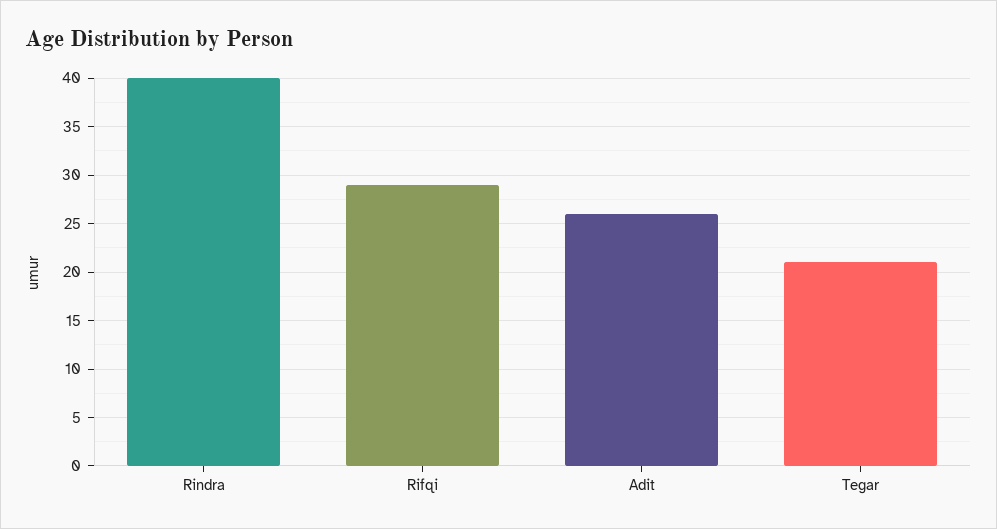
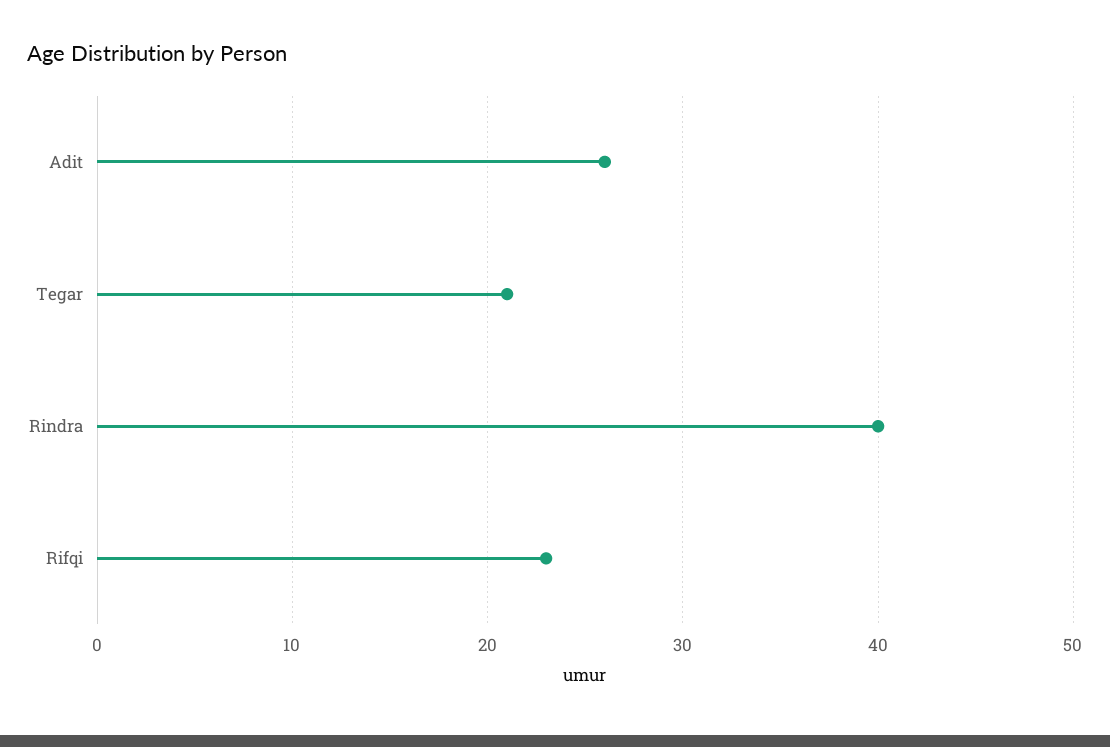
  {
    "Rindra": 40,
-   "Rifqi": 29,
+   "Rifqi": 23,
    "Adit": 26,
    "Tegar": 21
  }

